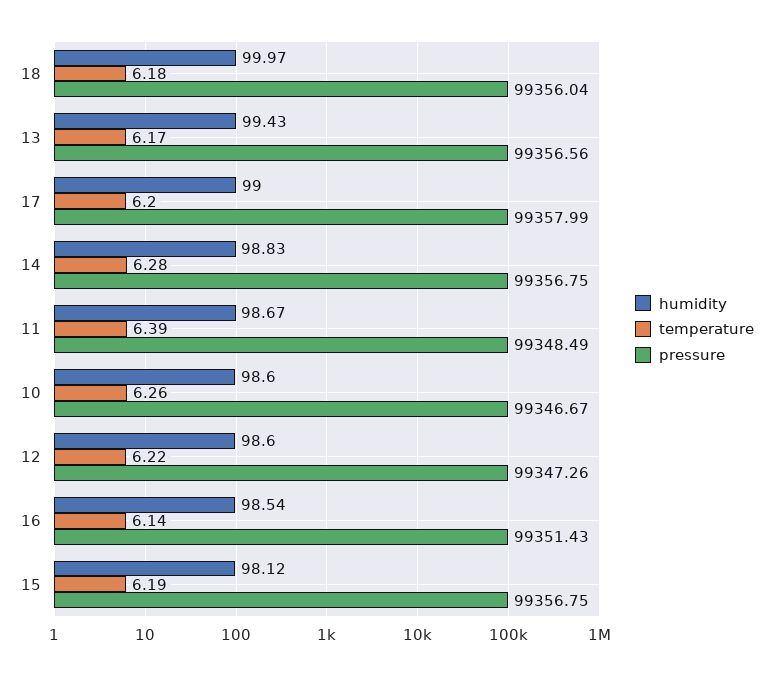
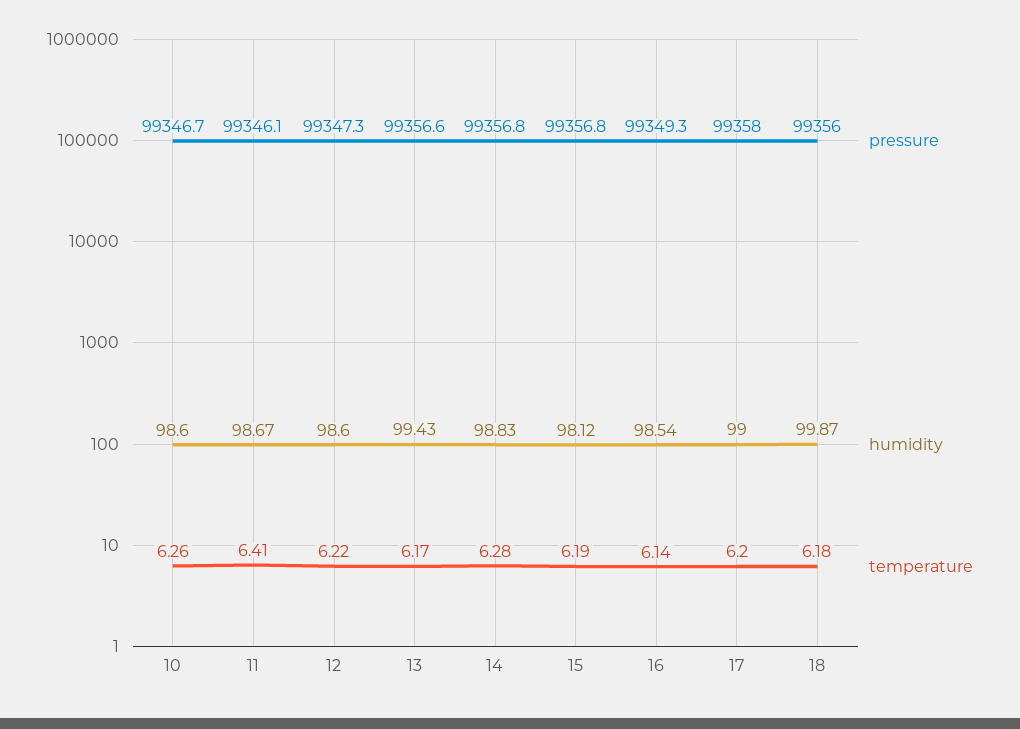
  {
    "humidity": {
-     "18": 99.97,
+     "18": 99.87,
      "13": 99.43,
      "17": 99,
      "14": 98.83,
      "11": 98.67,
      "10": 98.6,
      "12": 98.6,
      "16": 98.54,
      "15": 98.12
    },
    "temperature": {
      "18": 6.18,
      "13": 6.17,
      "17": 6.2,
      "14": 6.28,
-     "11": 6.39,
+     "11": 6.41,
      "10": 6.26,
      "12": 6.22,
      "16": 6.14,
      "15": 6.19
    },
    "pressure": {
      "18": 99356.04,
      "13": 99356.56,
      "17": 99357.99,
      "14": 99356.75,
-     "11": 99348.49,
+     "11": 99346.1,
      "10": 99346.67,
      "12": 99347.26,
-     "16": 99351.43,
+     "16": 99349.3,
      "15": 99356.75
    }
  }

